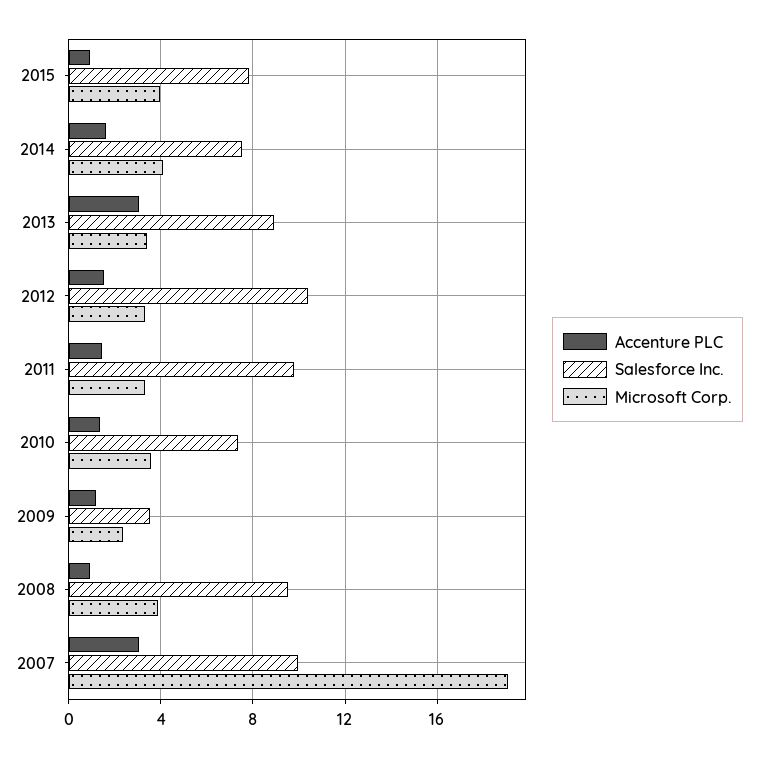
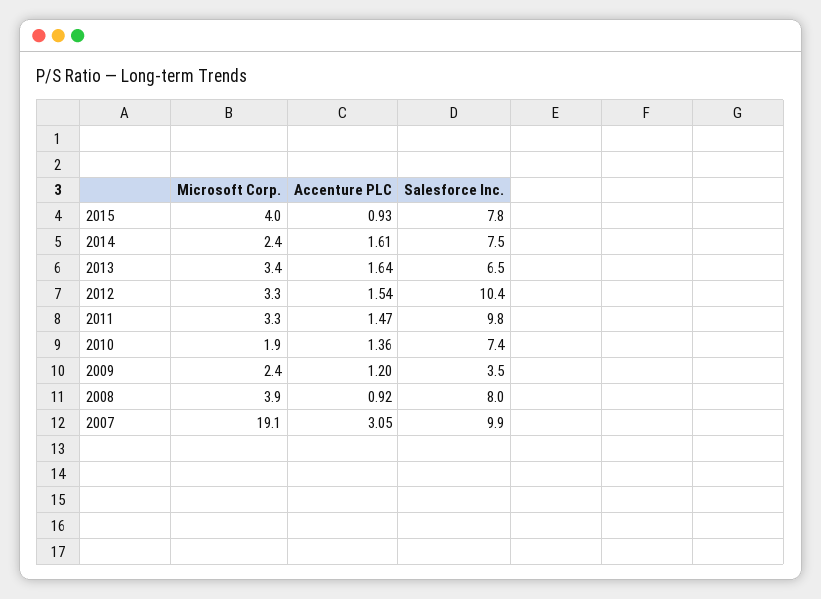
  {
    "Accenture PLC": {
      "2015": 0.93,
      "2014": 1.61,
-     "2013": 3,
+     "2013": 1.64,
      "2012": 1.54,
      "2011": 1.47,
      "2010": 1.36,
      "2009": 1.2,
      "2008": 0.92,
      "2007": 3.05
    },
    "Salesforce Inc.": {
      "2015": 7.8,
      "2014": 7.5,
-     "2013": 9,
+     "2013": 6.5,
      "2012": 10.4,
      "2011": 9.8,
      "2010": 7.4,
      "2009": 3.5,
-     "2008": 9.5,
+     "2008": 8,
      "2007": 9.9
    },
    "Microsoft Corp.": {
      "2015": 4,
-     "2014": 4,
+     "2014": 2.4,
      "2013": 3.4,
      "2012": 3.3,
      "2011": 3.3,
-     "2010": 3.5,
+     "2010": 1.9,
      "2009": 2.4,
      "2008": 3.9,
      "2007": 19.1
    }
  }

